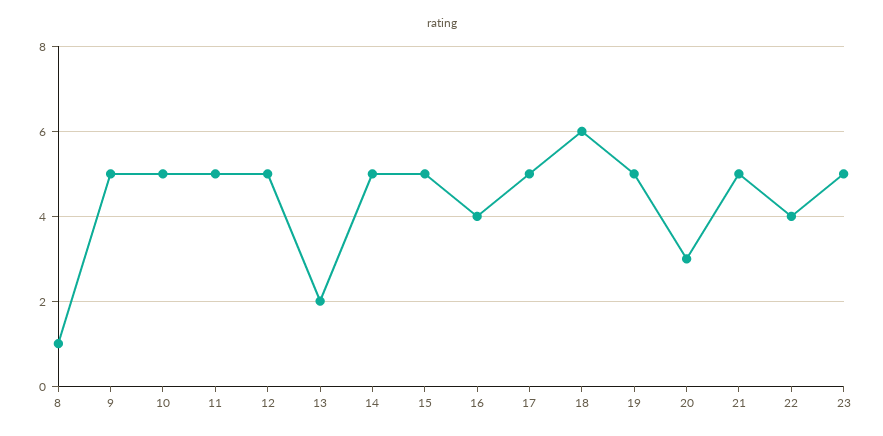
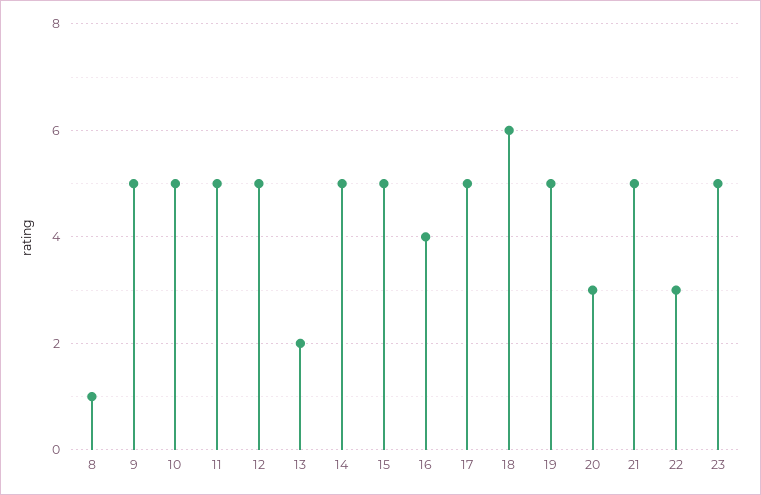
  {
    "8": 1,
    "9": 5,
    "10": 5,
    "11": 5,
    "12": 5,
    "13": 2,
    "14": 5,
    "15": 5,
    "16": 4,
    "17": 5,
    "18": 6,
    "19": 5,
    "20": 3,
    "21": 5,
-   "22": 4,
+   "22": 3,
    "23": 5
  }

